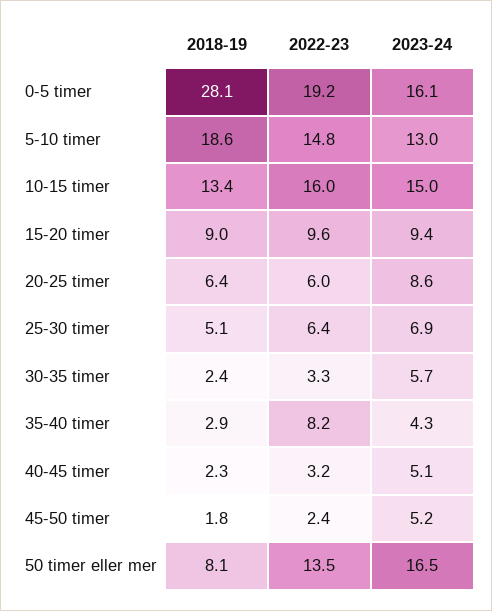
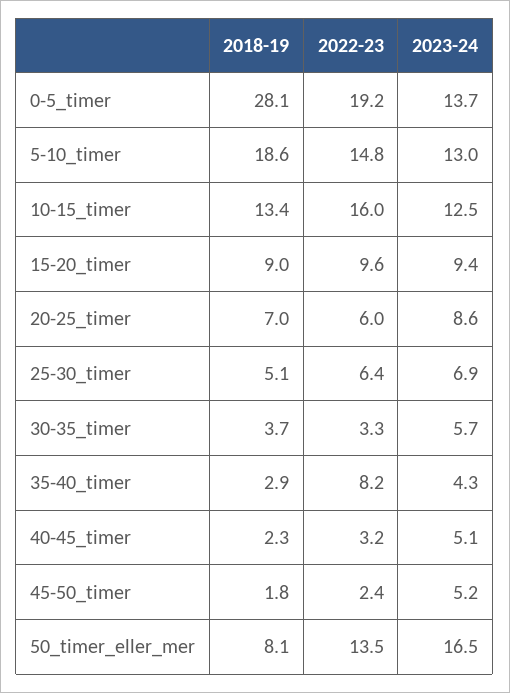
  {
    "2018-19": {
      "0-5 timer": 28.1,
      "5-10 timer": 18.6,
      "10-15 timer": 13.4,
      "15-20 timer": 9,
-     "20-25 timer": 6.4,
+     "20-25 timer": 7,
      "25-30 timer": 5.1,
-     "30-35 timer": 2.4,
+     "30-35 timer": 3.7,
      "35-40 timer": 2.9,
      "40-45 timer": 2.3,
      "45-50 timer": 1.8,
      "50 timer eller mer": 8.1
    },
    "2022-23": {
      "0-5 timer": 19.2,
      "5-10 timer": 14.8,
      "10-15 timer": 16,
      "15-20 timer": 9.6,
      "20-25 timer": 6,
      "25-30 timer": 6.4,
      "30-35 timer": 3.3,
      "35-40 timer": 8.2,
      "40-45 timer": 3.2,
      "45-50 timer": 2.4,
      "50 timer eller mer": 13.5
    },
    "2023-24": {
-     "0-5 timer": 16.1,
+     "0-5 timer": 13.7,
      "5-10 timer": 13,
-     "10-15 timer": 15,
+     "10-15 timer": 12.5,
      "15-20 timer": 9.4,
      "20-25 timer": 8.6,
      "25-30 timer": 6.9,
      "30-35 timer": 5.7,
      "35-40 timer": 4.3,
      "40-45 timer": 5.1,
      "45-50 timer": 5.2,
      "50 timer eller mer": 16.5
    }
  }

